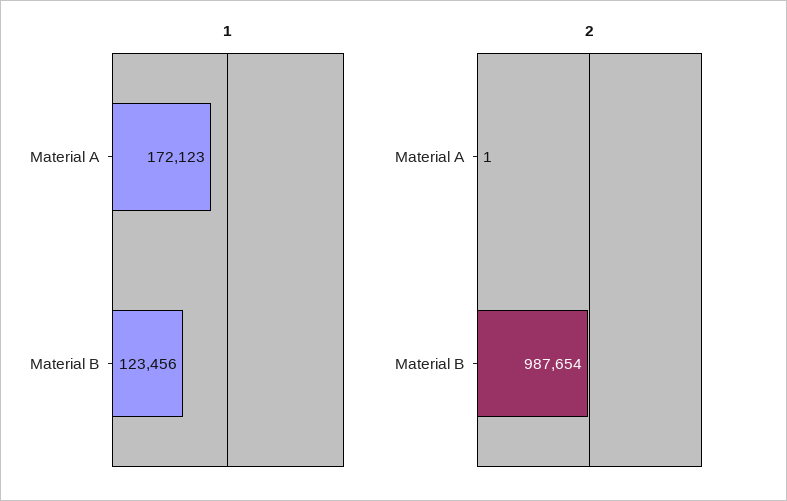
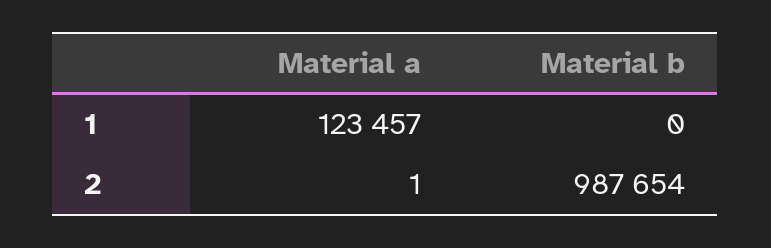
  {
    "1": {
-     "Material A": 172123,
+     "Material A": 123457,
-     "Material B": 123456
+     "Material B": 0
    },
    "2": {
      "Material A": 1,
      "Material B": 987654
    }
  }

